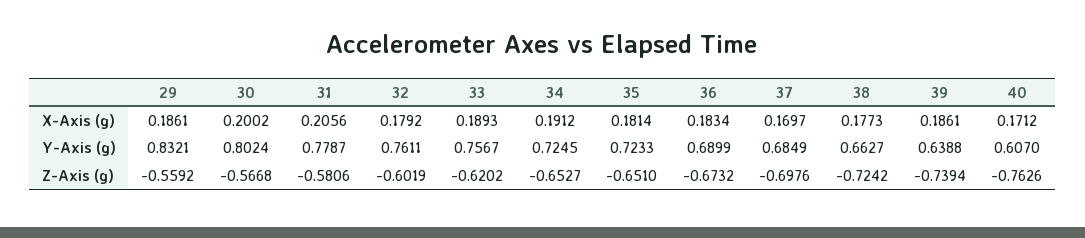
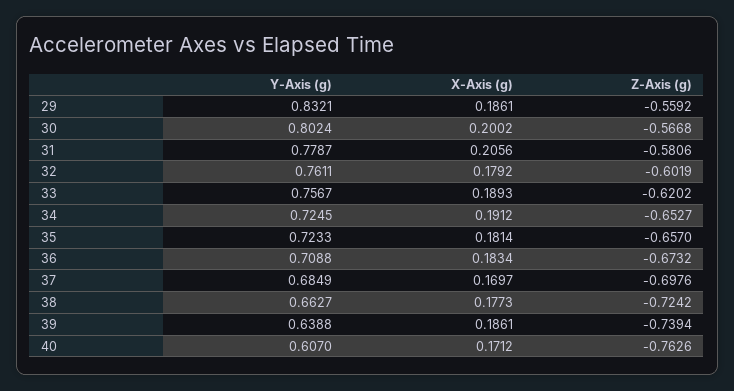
  {
    "29": {
      "X-Axis (g)": 0.1861,
      "Y-Axis (g)": 0.8321,
      "Z-Axis (g)": -0.5592
    },
    "30": {
      "X-Axis (g)": 0.2002,
      "Y-Axis (g)": 0.8024,
      "Z-Axis (g)": -0.5668
    },
    "31": {
      "X-Axis (g)": 0.2056,
      "Y-Axis (g)": 0.7787,
      "Z-Axis (g)": -0.5806
    },
    "32": {
      "X-Axis (g)": 0.1792,
      "Y-Axis (g)": 0.7611,
      "Z-Axis (g)": -0.6019
    },
    "33": {
      "X-Axis (g)": 0.1893,
      "Y-Axis (g)": 0.7567,
      "Z-Axis (g)": -0.6202
    },
    "34": {
      "X-Axis (g)": 0.1912,
      "Y-Axis (g)": 0.7245,
      "Z-Axis (g)": -0.6527
    },
    "35": {
      "X-Axis (g)": 0.1814,
      "Y-Axis (g)": 0.7233,
-     "Z-Axis (g)": -0.651
+     "Z-Axis (g)": -0.657
    },
    "36": {
      "X-Axis (g)": 0.1834,
-     "Y-Axis (g)": 0.6899,
+     "Y-Axis (g)": 0.7088,
      "Z-Axis (g)": -0.6732
    },
    "37": {
      "X-Axis (g)": 0.1697,
      "Y-Axis (g)": 0.6849,
      "Z-Axis (g)": -0.6976
    },
    "38": {
      "X-Axis (g)": 0.1773,
      "Y-Axis (g)": 0.6627,
      "Z-Axis (g)": -0.7242
    },
    "39": {
      "X-Axis (g)": 0.1861,
      "Y-Axis (g)": 0.6388,
      "Z-Axis (g)": -0.7394
    },
    "40": {
      "X-Axis (g)": 0.1712,
      "Y-Axis (g)": 0.607,
      "Z-Axis (g)": -0.7626
    }
  }

